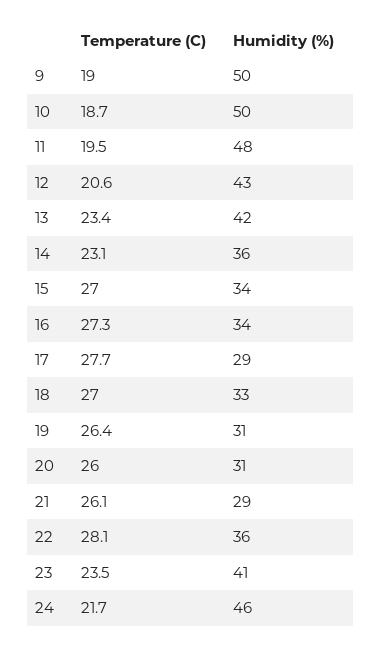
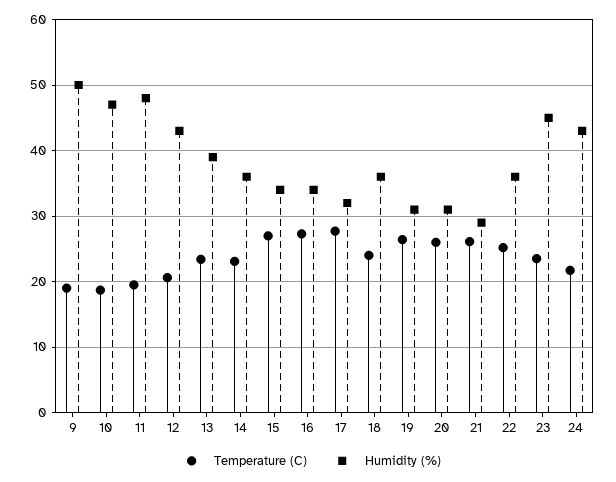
  {
    "Temperature (C)": {
      "9": 19,
      "10": 18.7,
      "11": 19.5,
      "12": 20.6,
      "13": 23.4,
      "14": 23.1,
      "15": 27,
      "16": 27.3,
      "17": 27.7,
-     "18": 27,
+     "18": 24,
      "19": 26.4,
      "20": 26,
      "21": 26.1,
-     "22": 28.1,
+     "22": 25,
      "23": 23.5,
      "24": 21.7
    },
    "Humidity (%)": {
      "9": 50,
-     "10": 50,
+     "10": 47,
      "11": 48,
      "12": 43,
-     "13": 42,
+     "13": 39,
      "14": 36,
      "15": 34,
      "16": 34,
-     "17": 29,
+     "17": 32,
-     "18": 33,
+     "18": 36,
      "19": 31,
      "20": 31,
      "21": 29,
      "22": 36,
-     "23": 41,
+     "23": 45,
-     "24": 46
+     "24": 43
    }
  }

